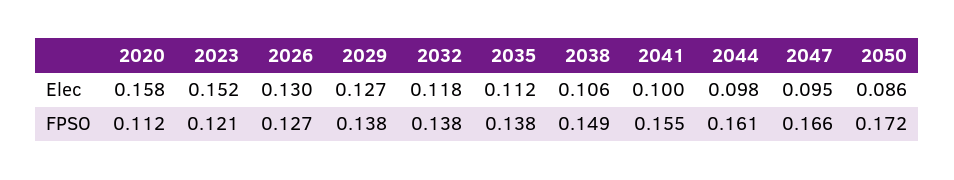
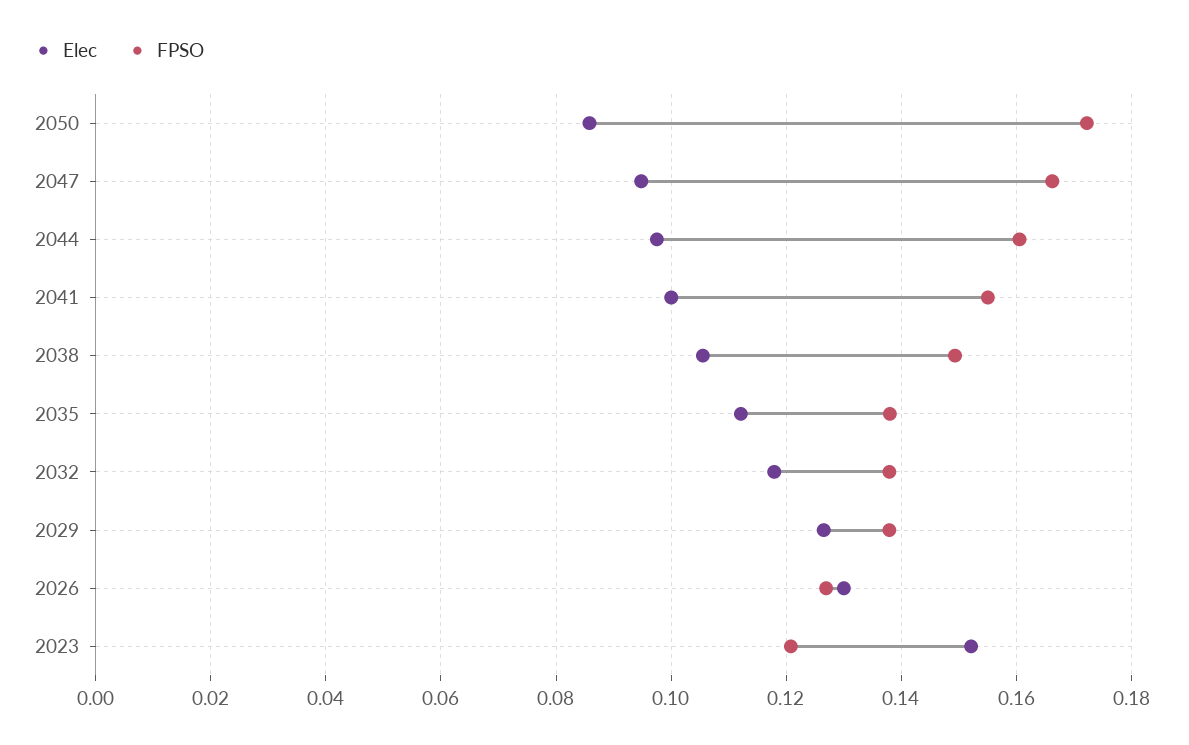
  {
    "Elec": {
-     "2020": 0.158,
      "2023": 0.152,
      "2026": 0.13,
      "2029": 0.127,
      "2032": 0.118,
      "2035": 0.112,
      "2038": 0.106,
      "2041": 0.1,
      "2044": 0.098,
      "2047": 0.095,
      "2050": 0.086
    },
    "FPSO": {
-     "2020": 0.112,
      "2023": 0.121,
      "2026": 0.127,
      "2029": 0.138,
      "2032": 0.138,
      "2035": 0.138,
      "2038": 0.149,
      "2041": 0.155,
      "2044": 0.161,
      "2047": 0.166,
      "2050": 0.172
    }
  }

